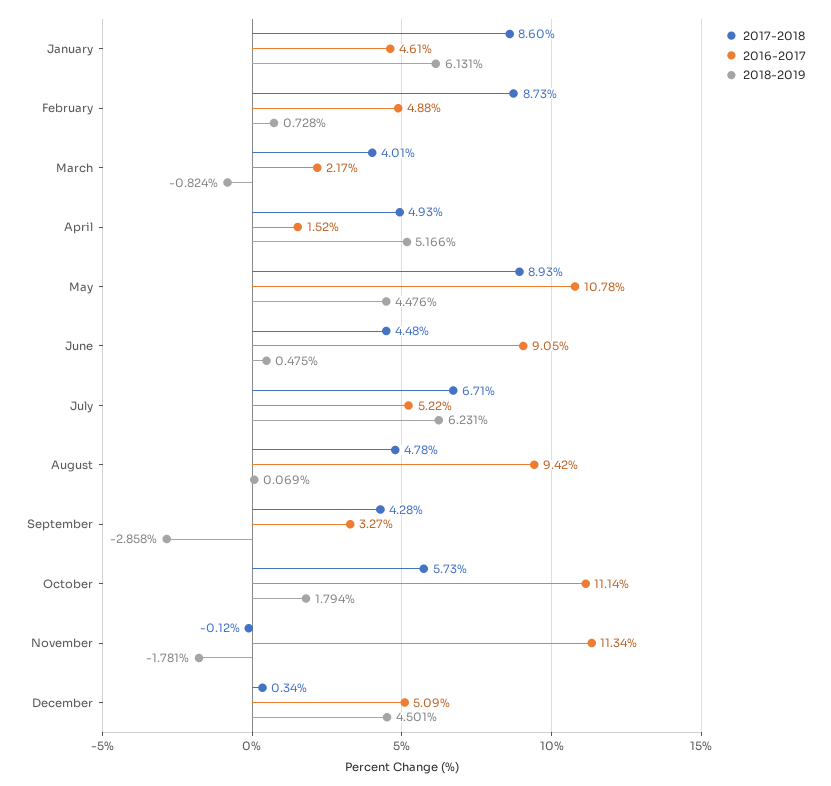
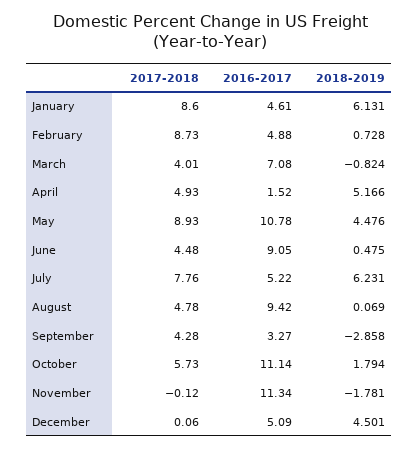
  {
    "2017-2018": {
      "January": 8.6,
      "February": 8.73,
      "March": 4.01,
      "April": 4.93,
      "May": 8.93,
      "June": 4.48,
-     "July": 6.71,
+     "July": 7.76,
      "August": 4.78,
      "September": 4.28,
      "October": 5.73,
      "November": -0.12,
-     "December": 0.34
+     "December": 0.06
    },
    "2016-2017": {
      "January": 4.61,
      "February": 4.88,
-     "March": 2.17,
+     "March": 7.08,
      "April": 1.52,
      "May": 10.78,
      "June": 9.05,
      "July": 5.22,
      "August": 9.42,
      "September": 3.27,
      "October": 11.14,
      "November": 11.34,
      "December": 5.09
    },
    "2018-2019": {
      "January": 6.131,
      "February": 0.728,
      "March": -0.824,
      "April": 5.166,
      "May": 4.476,
      "June": 0.475,
      "July": 6.231,
      "August": 0.069,
      "September": -2.858,
      "October": 1.794,
      "November": -1.781,
      "December": 4.501
    }
  }

